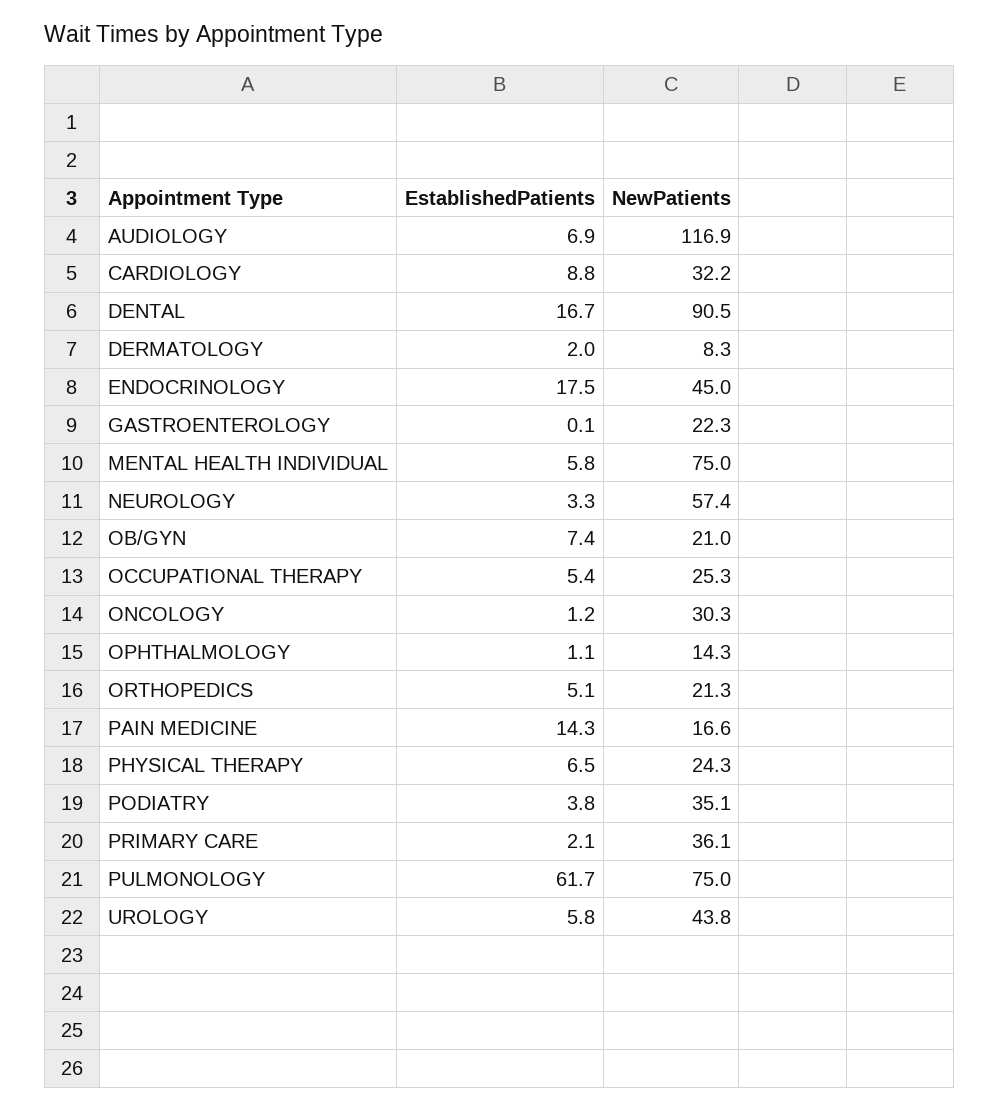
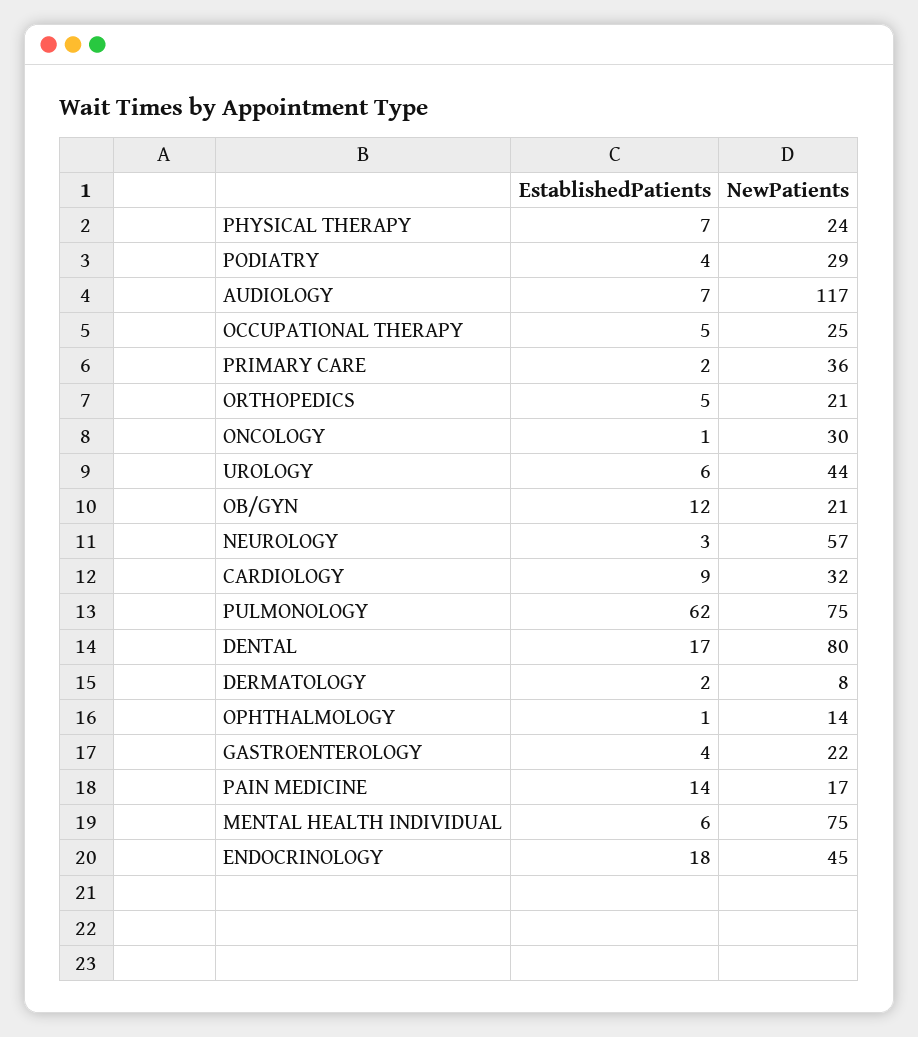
  {
    "EstablishedPatients": {
      "AUDIOLOGY": 6.9,
      "CARDIOLOGY": 8.8,
      "DENTAL": 16.7,
      "DERMATOLOGY": 2,
      "ENDOCRINOLOGY": 17.5,
-     "GASTROENTEROLOGY": 0.1,
+     "GASTROENTEROLOGY": 4,
      "MENTAL HEALTH INDIVIDUAL": 5.8,
      "NEUROLOGY": 3.3,
-     "OB/GYN": 7.4,
+     "OB/GYN": 12,
      "OCCUPATIONAL THERAPY": 5.4,
      "ONCOLOGY": 1.2,
      "OPHTHALMOLOGY": 1.1,
      "ORTHOPEDICS": 5.1,
      "PAIN MEDICINE": 14.3,
      "PHYSICAL THERAPY": 6.5,
      "PODIATRY": 3.8,
      "PRIMARY CARE": 2.1,
      "PULMONOLOGY": 61.7,
      "UROLOGY": 5.8
    },
    "NewPatients": {
      "AUDIOLOGY": 116.9,
      "CARDIOLOGY": 32.2,
-     "DENTAL": 90.5,
+     "DENTAL": 80,
      "DERMATOLOGY": 8.3,
      "ENDOCRINOLOGY": 45,
      "GASTROENTEROLOGY": 22.3,
      "MENTAL HEALTH INDIVIDUAL": 75,
      "NEUROLOGY": 57.4,
      "OB/GYN": 21,
      "OCCUPATIONAL THERAPY": 25.3,
      "ONCOLOGY": 30.3,
      "OPHTHALMOLOGY": 14.3,
      "ORTHOPEDICS": 21.3,
      "PAIN MEDICINE": 16.6,
      "PHYSICAL THERAPY": 24.3,
-     "PODIATRY": 35.1,
+     "PODIATRY": 29,
      "PRIMARY CARE": 36.1,
      "PULMONOLOGY": 75,
      "UROLOGY": 43.8
    }
  }

